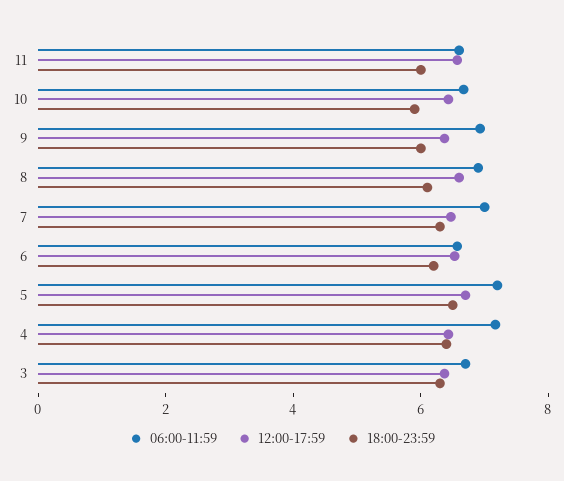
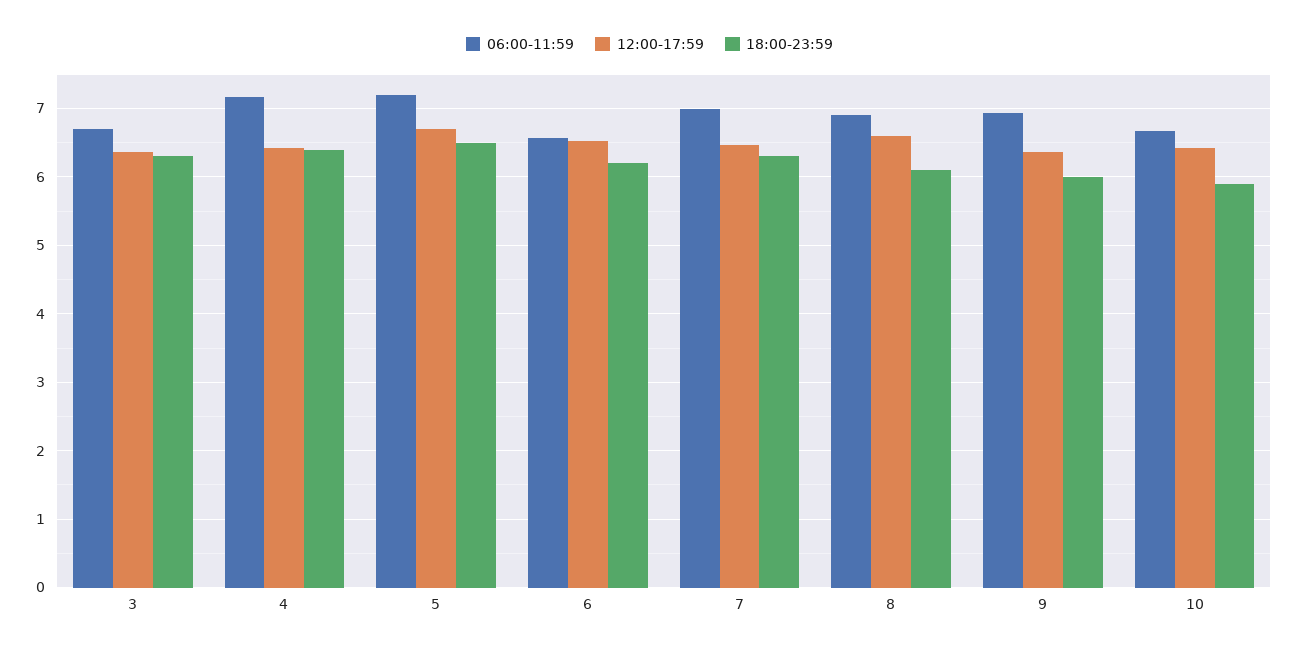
  {
    "06:00-11:59": {
-     "11": 6.5,
      "10": 6.7,
      "9": 6.9,
      "8": 6.9,
      "7": 7,
      "6": 6.6,
      "5": 7.2,
      "4": 7.2,
      "3": 6.7
    },
    "12:00-17:59": {
-     "11": 6.5,
      "10": 6.4,
      "9": 6.4,
      "8": 6.6,
      "7": 6.5,
      "6": 6.5,
      "5": 6.7,
      "4": 6.4,
      "3": 6.4
    },
    "18:00-23:59": {
-     "11": 6,
      "10": 5.9,
      "9": 6,
      "8": 6.1,
      "7": 6.3,
      "6": 6.2,
      "5": 6.5,
      "4": 6.4,
      "3": 6.3
    }
  }

